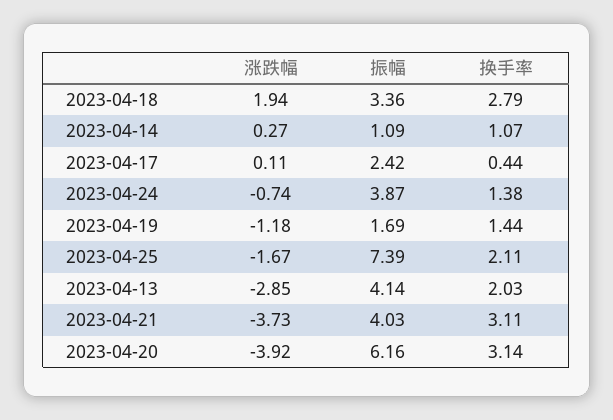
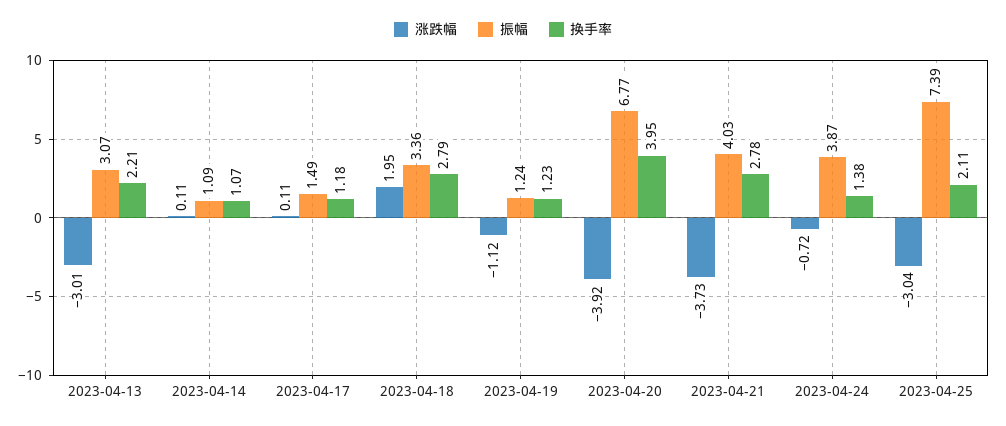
  {
    "涨跌幅": {
-     "2023-04-18": 1.94,
+     "2023-04-18": 1.95,
-     "2023-04-14": 0.27,
+     "2023-04-14": 0.11,
      "2023-04-17": 0.11,
-     "2023-04-24": -0.74,
+     "2023-04-24": -0.72,
-     "2023-04-19": -1.18,
+     "2023-04-19": -1.12,
-     "2023-04-25": -1.67,
+     "2023-04-25": -3.04,
-     "2023-04-13": -2.85,
+     "2023-04-13": -3.01,
      "2023-04-21": -3.73,
      "2023-04-20": -3.92
    },
    "振幅": {
      "2023-04-18": 3.36,
      "2023-04-14": 1.09,
-     "2023-04-17": 2.42,
+     "2023-04-17": 1.49,
      "2023-04-24": 3.87,
-     "2023-04-19": 1.69,
+     "2023-04-19": 1.24,
      "2023-04-25": 7.39,
-     "2023-04-13": 4.14,
+     "2023-04-13": 3.07,
      "2023-04-21": 4.03,
-     "2023-04-20": 6.16
+     "2023-04-20": 6.77
    },
    "换手率": {
      "2023-04-18": 2.79,
      "2023-04-14": 1.07,
-     "2023-04-17": 0.44,
+     "2023-04-17": 1.18,
      "2023-04-24": 1.38,
-     "2023-04-19": 1.44,
+     "2023-04-19": 1.23,
      "2023-04-25": 2.11,
-     "2023-04-13": 2.03,
+     "2023-04-13": 2.21,
-     "2023-04-21": 3.11,
+     "2023-04-21": 2.78,
-     "2023-04-20": 3.14
+     "2023-04-20": 3.95
    }
  }

